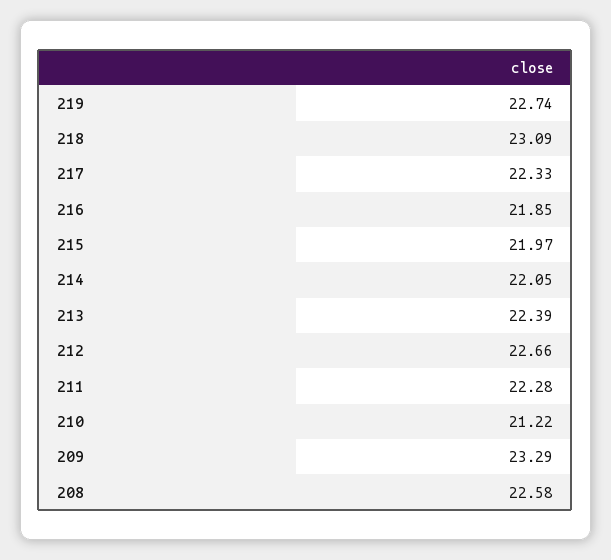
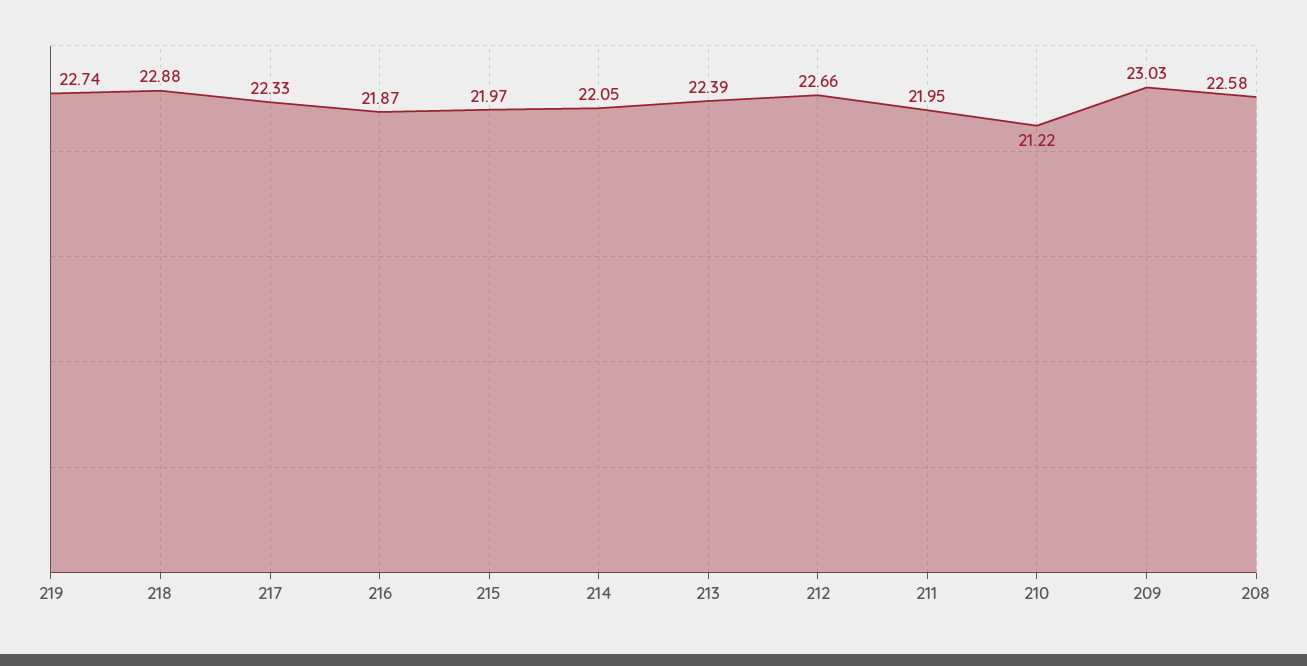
  {
    "219": 22.74,
-   "218": 23.09,
+   "218": 22.88,
    "217": 22.33,
-   "216": 21.85,
+   "216": 21.87,
    "215": 21.97,
    "214": 22.05,
    "213": 22.39,
    "212": 22.66,
-   "211": 22.28,
+   "211": 21.95,
    "210": 21.22,
-   "209": 23.29,
+   "209": 23.03,
    "208": 22.58
  }

